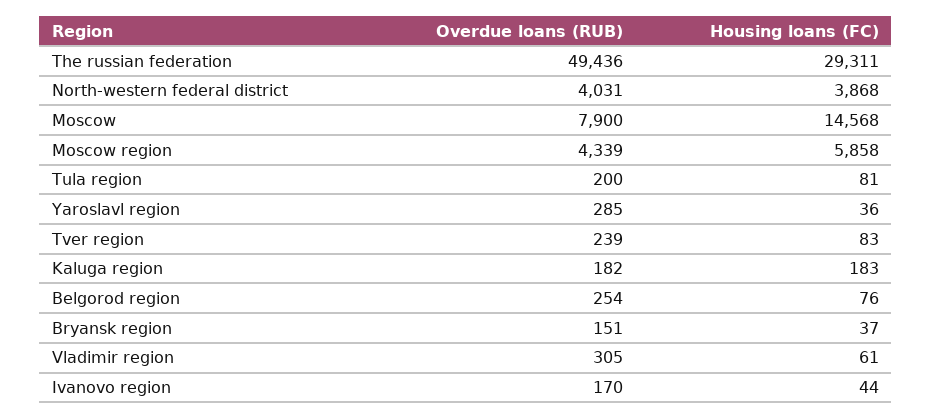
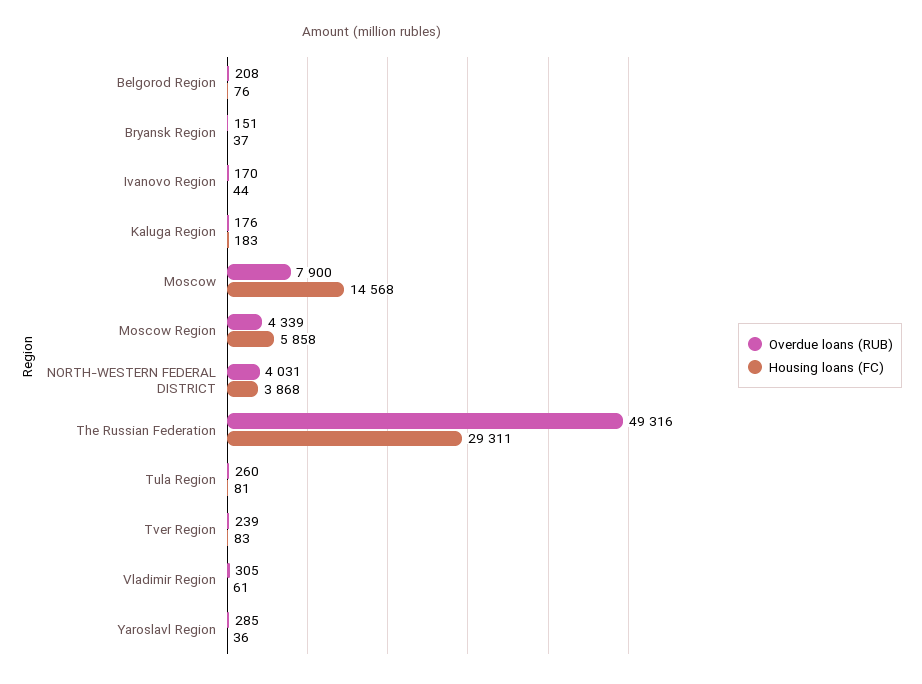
  {
    "Overdue loans (RUB)": {
-     "The russian federation": 49436,
+     "The russian federation": 49316,
      "North-western federal district": 4031,
      "Moscow": 7900,
      "Moscow region": 4339,
-     "Tula region": 200,
+     "Tula region": 260,
      "Yaroslavl region": 285,
      "Tver region": 239,
-     "Kaluga region": 182,
+     "Kaluga region": 176,
-     "Belgorod region": 254,
+     "Belgorod region": 208,
      "Bryansk region": 151,
      "Vladimir region": 305,
      "Ivanovo region": 170
    },
    "Housing loans (FC)": {
      "The russian federation": 29311,
      "North-western federal district": 3868,
      "Moscow": 14568,
      "Moscow region": 5858,
      "Tula region": 81,
      "Yaroslavl region": 36,
      "Tver region": 83,
      "Kaluga region": 183,
      "Belgorod region": 76,
      "Bryansk region": 37,
      "Vladimir region": 61,
      "Ivanovo region": 44
    }
  }

